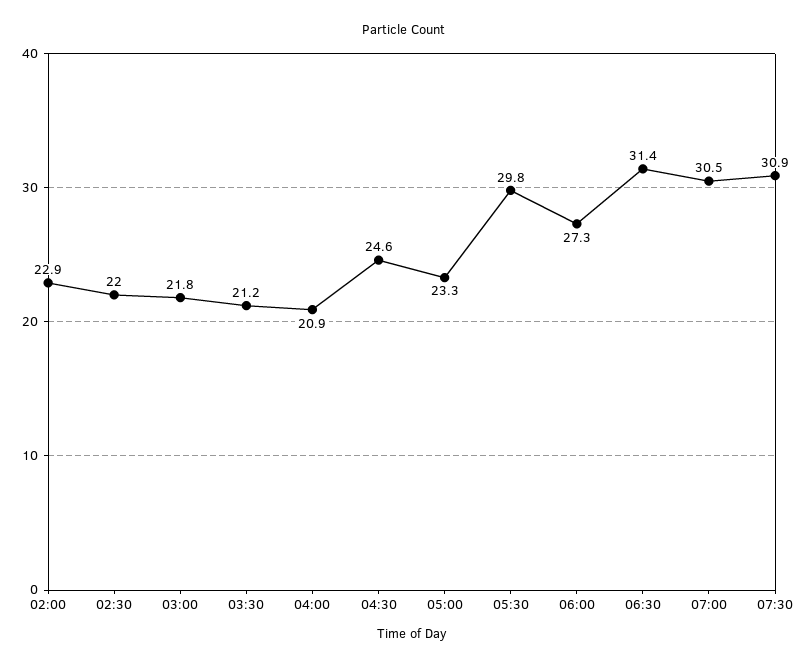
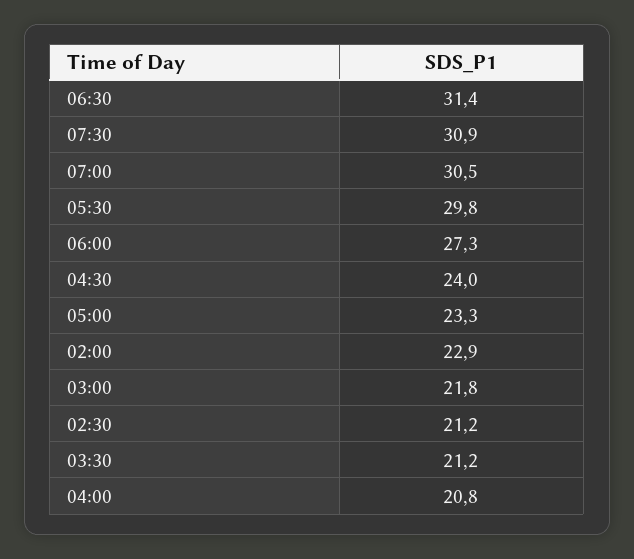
  {
    "02:00": 22.9,
-   "02:30": 22,
+   "02:30": 21.2,
    "03:00": 21.8,
    "03:30": 21.2,
-   "04:00": 20.9,
+   "04:00": 20.8,
-   "04:30": 24.6,
+   "04:30": 24,
    "05:00": 23.3,
    "05:30": 29.8,
    "06:00": 27.3,
    "06:30": 31.4,
    "07:00": 30.5,
    "07:30": 30.9
  }

